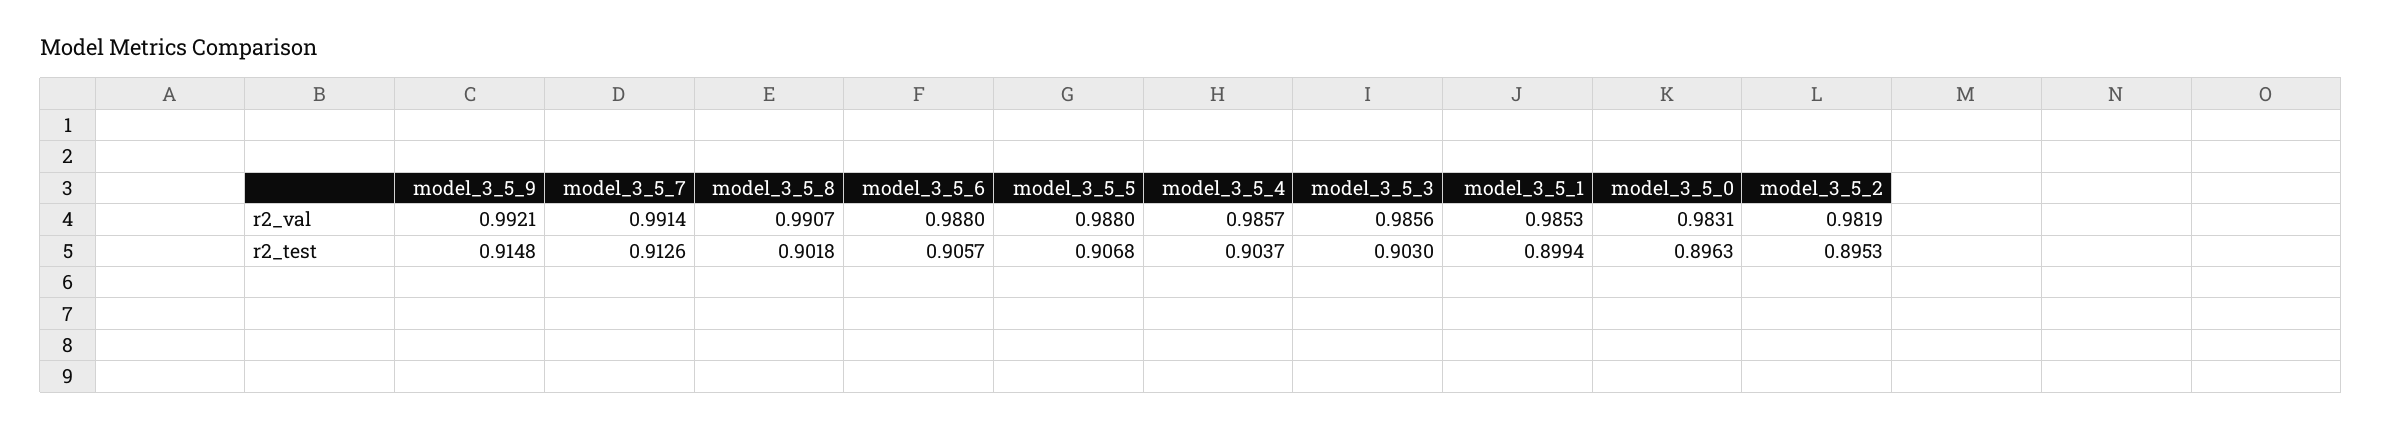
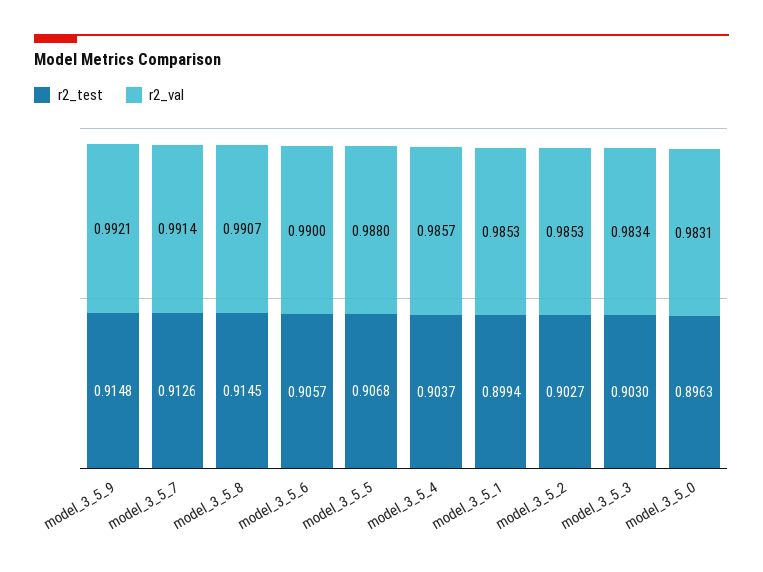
  {
    "r2_val": {
      "model_3_5_9": 0.9921,
      "model_3_5_7": 0.9914,
      "model_3_5_8": 0.9907,
-     "model_3_5_6": 0.988,
+     "model_3_5_6": 0.99,
      "model_3_5_5": 0.988,
      "model_3_5_4": 0.9857,
-     "model_3_5_3": 0.9856,
+     "model_3_5_3": 0.9834,
      "model_3_5_1": 0.9853,
      "model_3_5_0": 0.9831,
-     "model_3_5_2": 0.9819
+     "model_3_5_2": 0.9853
    },
    "r2_test": {
      "model_3_5_9": 0.9148,
      "model_3_5_7": 0.9126,
-     "model_3_5_8": 0.9018,
+     "model_3_5_8": 0.9145,
      "model_3_5_6": 0.9057,
      "model_3_5_5": 0.9068,
      "model_3_5_4": 0.9037,
      "model_3_5_3": 0.903,
      "model_3_5_1": 0.8994,
      "model_3_5_0": 0.8963,
-     "model_3_5_2": 0.8953
+     "model_3_5_2": 0.9027
    }
  }

